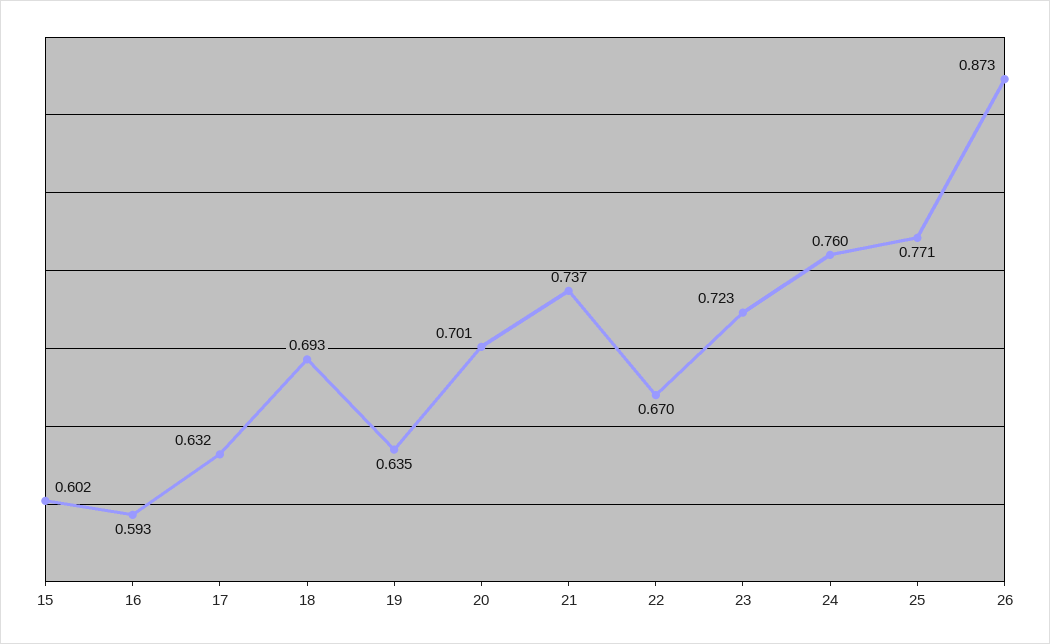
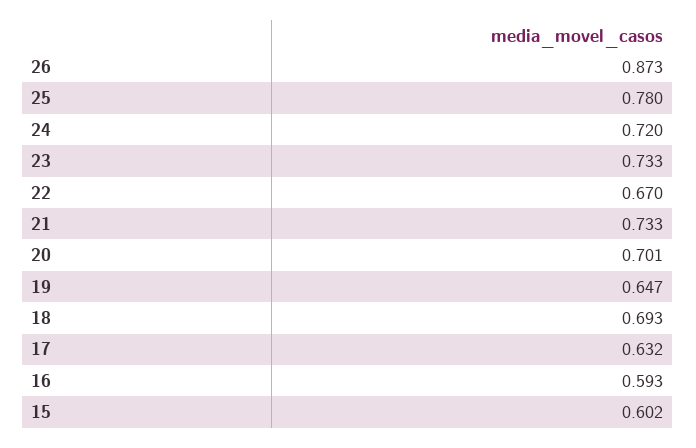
  {
    "15": 0.602,
    "16": 0.593,
    "17": 0.632,
    "18": 0.693,
-   "19": 0.635,
+   "19": 0.647,
    "20": 0.701,
-   "21": 0.737,
+   "21": 0.733,
    "22": 0.67,
-   "23": 0.723,
+   "23": 0.733,
-   "24": 0.76,
+   "24": 0.72,
-   "25": 0.771,
+   "25": 0.78,
    "26": 0.873
  }

